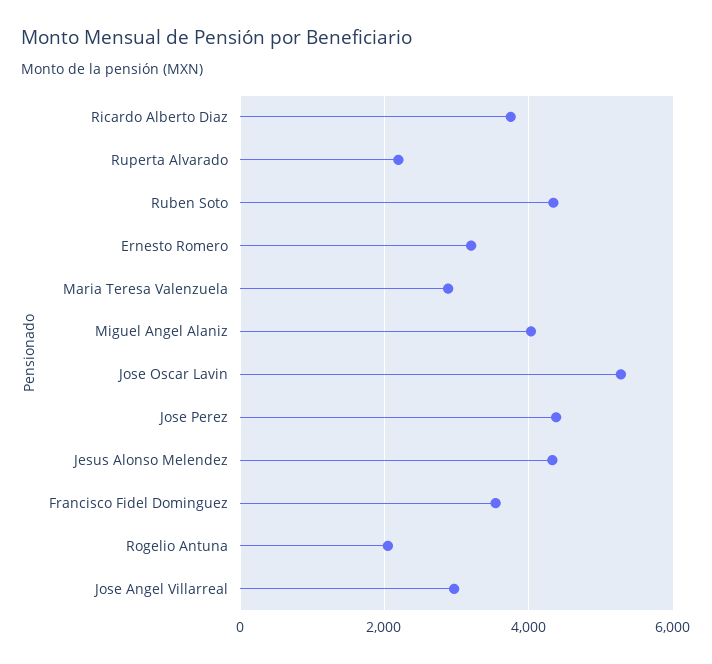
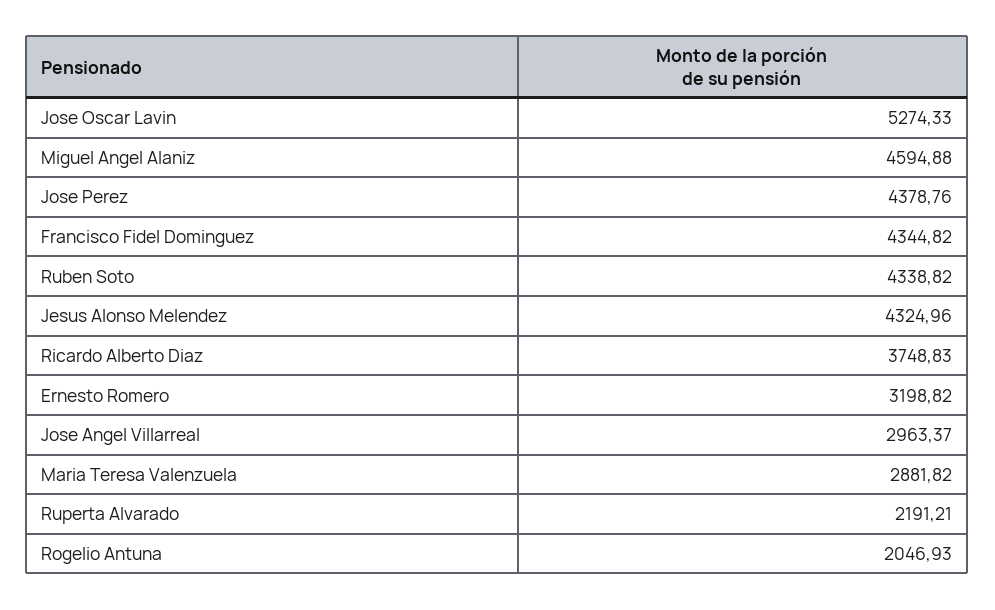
  {
    "Ricardo Alberto Diaz": 3748.83,
    "Ruperta Alvarado": 2191.21,
    "Ruben Soto": 4338.82,
    "Ernesto Romero": 3198.82,
    "Maria Teresa Valenzuela": 2881.82,
-   "Miguel Angel Alaniz": 4000,
+   "Miguel Angel Alaniz": 4594.88,
    "Jose Oscar Lavin": 5274.33,
    "Jose Perez": 4378.76,
    "Jesus Alonso Melendez": 4324.96,
-   "Francisco Fidel Dominguez": 3600,
+   "Francisco Fidel Dominguez": 4344.82,
    "Rogelio Antuna": 2046.93,
    "Jose Angel Villarreal": 2963.37
  }

